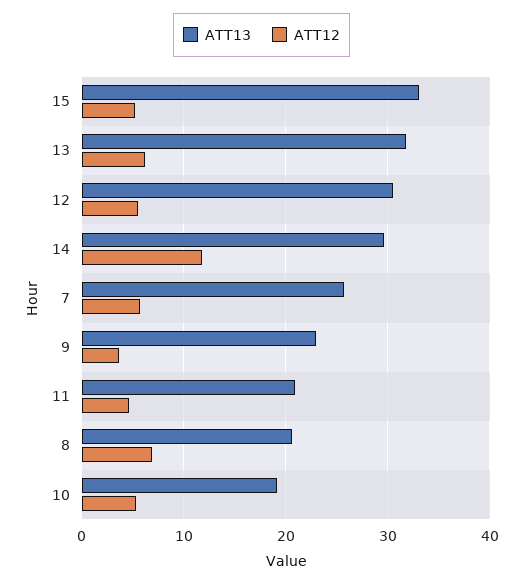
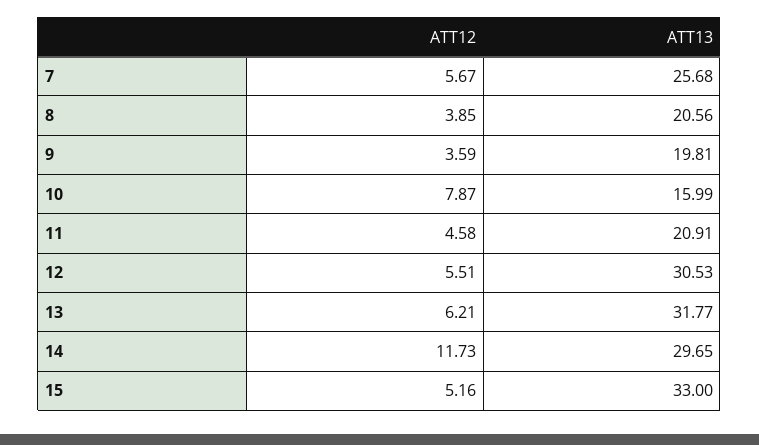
  {
    "ATT13": {
      "15": 33,
      "13": 31.77,
      "12": 30.53,
      "14": 29.65,
      "7": 25.68,
-     "9": 23,
+     "9": 19.81,
      "11": 20.91,
      "8": 20.56,
-     "10": 19
+     "10": 15.99
    },
    "ATT12": {
      "15": 5.16,
      "13": 6.21,
      "12": 5.51,
      "14": 11.73,
      "7": 5.67,
      "9": 3.59,
      "11": 4.58,
-     "8": 7,
+     "8": 3.85,
-     "10": 5
+     "10": 7.87
    }
  }

